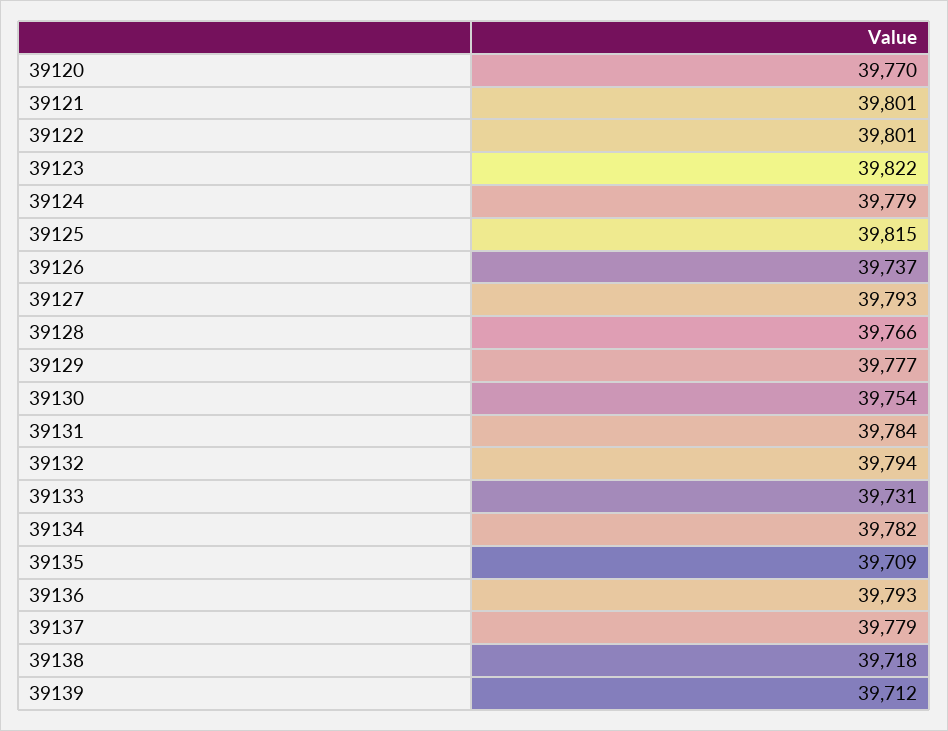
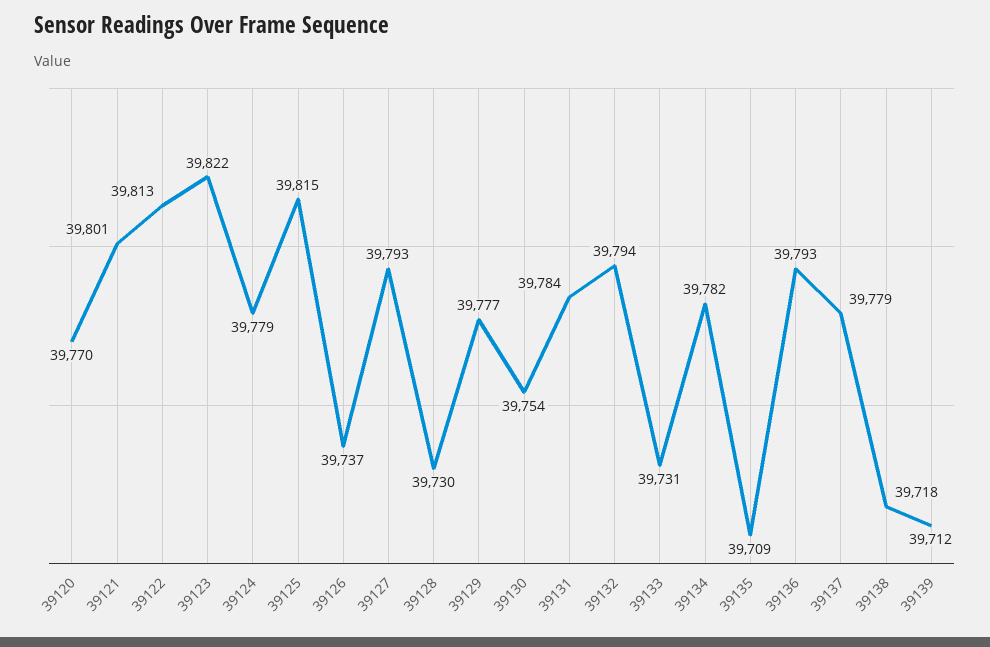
  {
    "39120": 39770,
    "39121": 39801,
-   "39122": 39801,
+   "39122": 39813,
    "39123": 39822,
    "39124": 39779,
    "39125": 39815,
    "39126": 39737,
    "39127": 39793,
-   "39128": 39766,
+   "39128": 39730,
    "39129": 39777,
    "39130": 39754,
    "39131": 39784,
    "39132": 39794,
    "39133": 39731,
    "39134": 39782,
    "39135": 39709,
    "39136": 39793,
    "39137": 39779,
    "39138": 39718,
    "39139": 39712
  }

